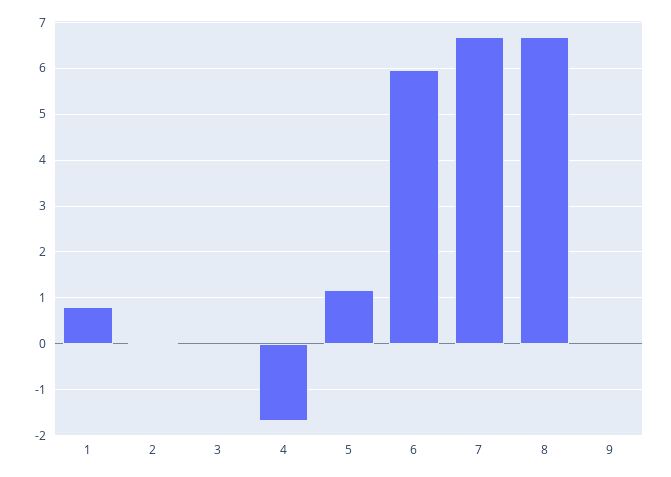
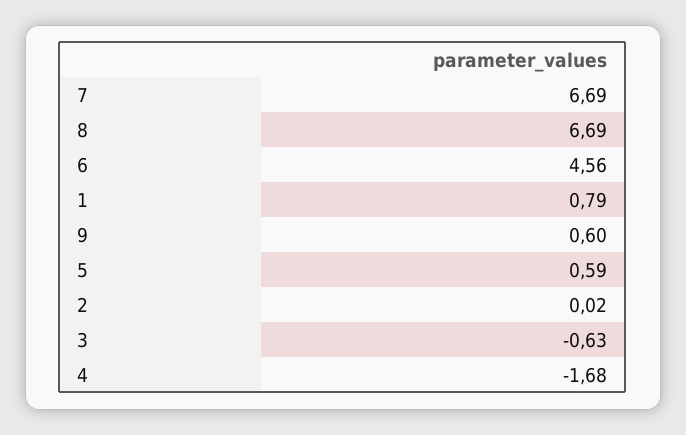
  {
    "1": 0.79,
    "2": 0.02,
-   "3": 0,
+   "3": -0.63,
    "4": -1.68,
-   "5": 1.2,
+   "5": 0.59,
-   "6": 6,
+   "6": 4.56,
    "7": 6.69,
    "8": 6.69,
-   "9": 0
+   "9": 0.6
  }

